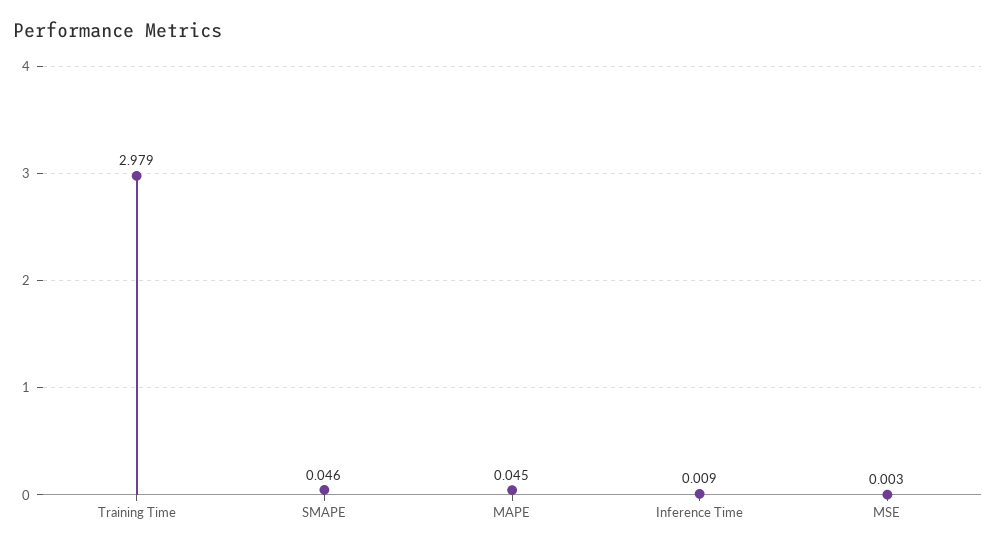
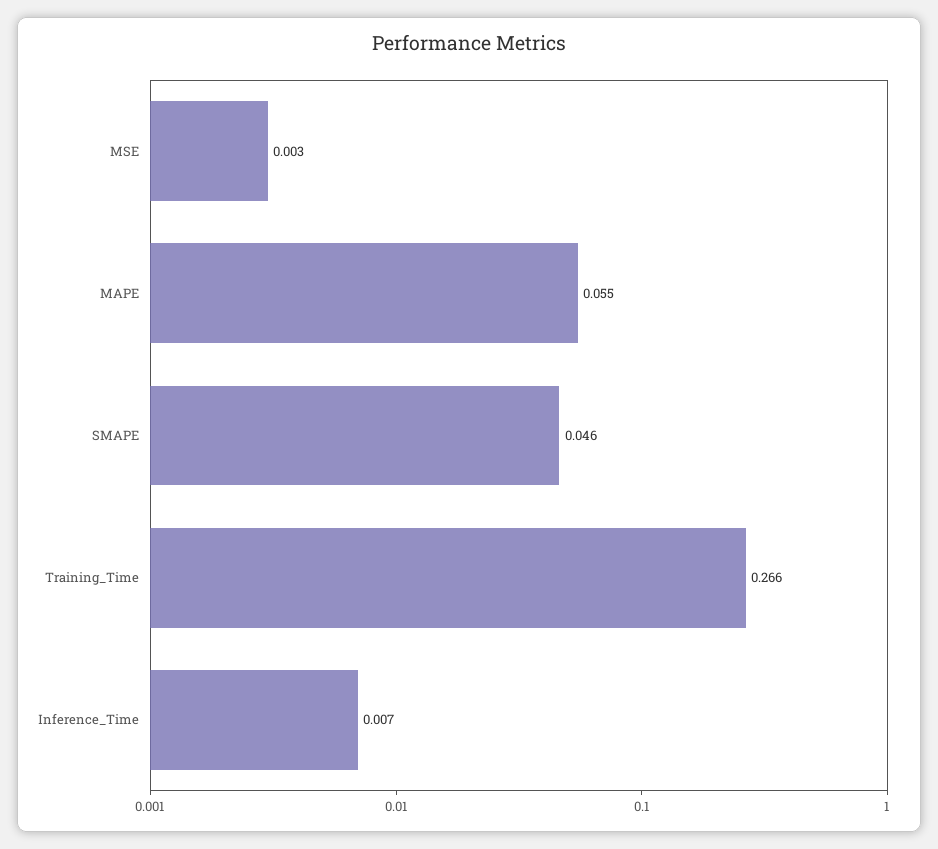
  {
-   "Training Time": 2.979,
+   "Training Time": 0.266,
    "SMAPE": 0.046,
-   "MAPE": 0.045,
+   "MAPE": 0.055,
-   "Inference Time": 0.009,
+   "Inference Time": 0.007,
    "MSE": 0.003
  }

